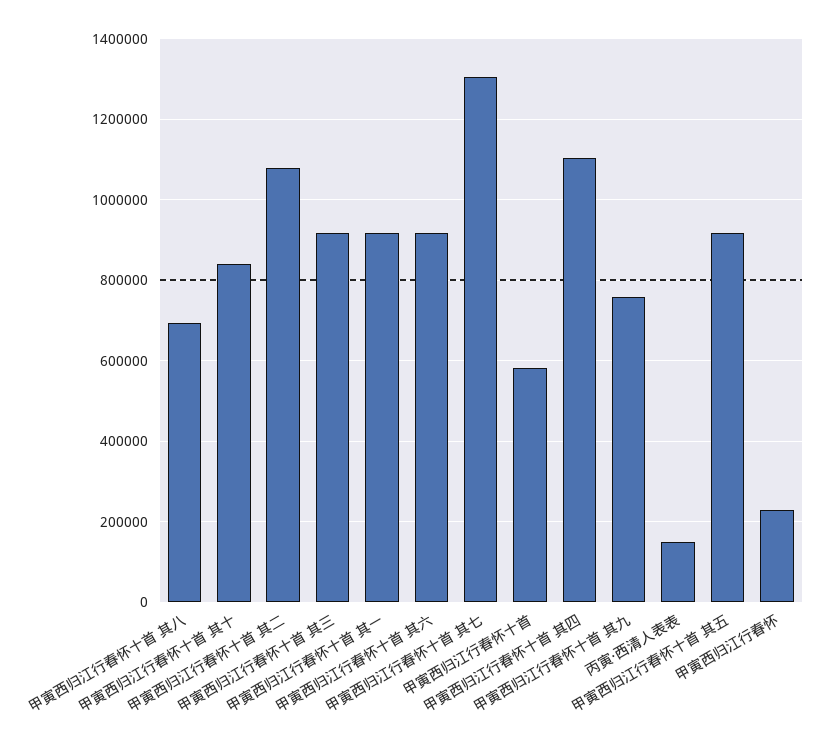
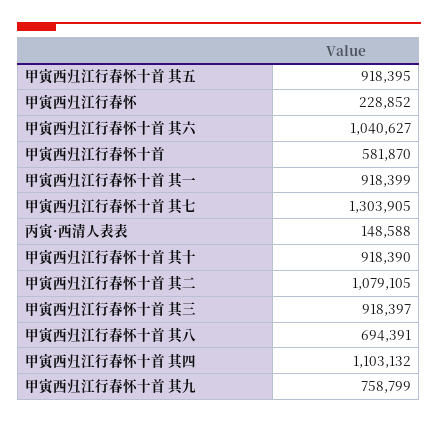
  {
    "甲寅西归江行春怀十首 其八": 694391,
-   "甲寅西归江行春怀十首 其十": 840000,
+   "甲寅西归江行春怀十首 其十": 918390,
    "甲寅西归江行春怀十首 其二": 1079105,
    "甲寅西归江行春怀十首 其三": 918397,
    "甲寅西归江行春怀十首 其一": 918399,
-   "甲寅西归江行春怀十首 其六": 920000,
+   "甲寅西归江行春怀十首 其六": 1040627,
    "甲寅西归江行春怀十首 其七": 1303905,
    "甲寅西归江行春怀十首": 581870,
    "甲寅西归江行春怀十首 其四": 1103132,
    "甲寅西归江行春怀十首 其九": 758799,
    "丙寅·西清人表表": 148588,
    "甲寅西归江行春怀十首 其五": 918395,
    "甲寅西归江行春怀": 228852
  }

